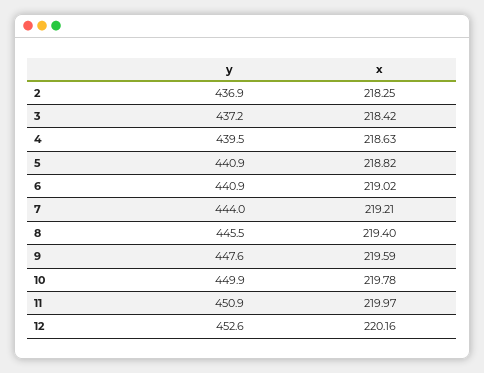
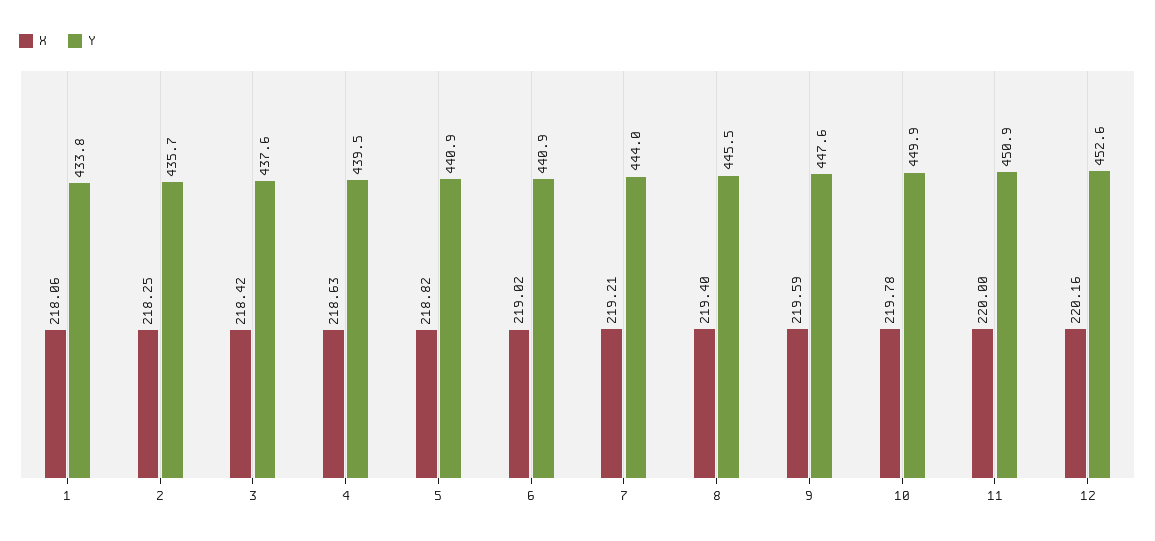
  {
    "y": {
-     "2": 436.9,
+     "2": 435.7,
-     "3": 437.2,
+     "3": 437.6,
      "4": 439.5,
      "5": 440.9,
      "6": 440.9,
      "7": 444,
      "8": 445.5,
      "9": 447.6,
      "10": 449.9,
      "11": 450.9,
-     "12": 452.6
+     "12": 452.6,
+     "1": 433.8
    },
    "x": {
      "2": 218.25,
      "3": 218.42,
      "4": 218.63,
      "5": 218.82,
      "6": 219.02,
      "7": 219.21,
      "8": 219.4,
      "9": 219.59,
      "10": 219.78,
-     "11": 219.97,
+     "11": 220,
-     "12": 220.16
+     "12": 220.16,
+     "1": 218.06
    }
  }

